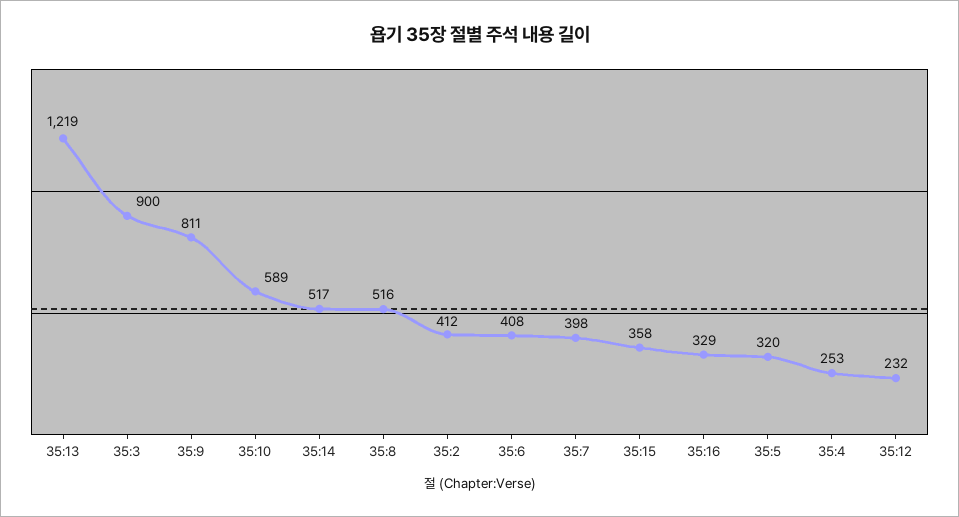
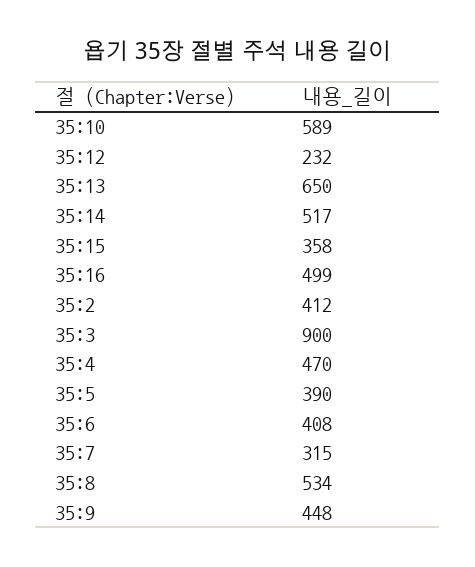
  {
-   "35:13": 1219,
+   "35:13": 650,
    "35:3": 900,
-   "35:9": 811,
+   "35:9": 448,
    "35:10": 589,
    "35:14": 517,
-   "35:8": 516,
+   "35:8": 534,
    "35:2": 412,
    "35:6": 408,
-   "35:7": 398,
+   "35:7": 315,
    "35:15": 358,
-   "35:16": 329,
+   "35:16": 499,
-   "35:5": 320,
+   "35:5": 390,
-   "35:4": 253,
+   "35:4": 470,
    "35:12": 232
  }

